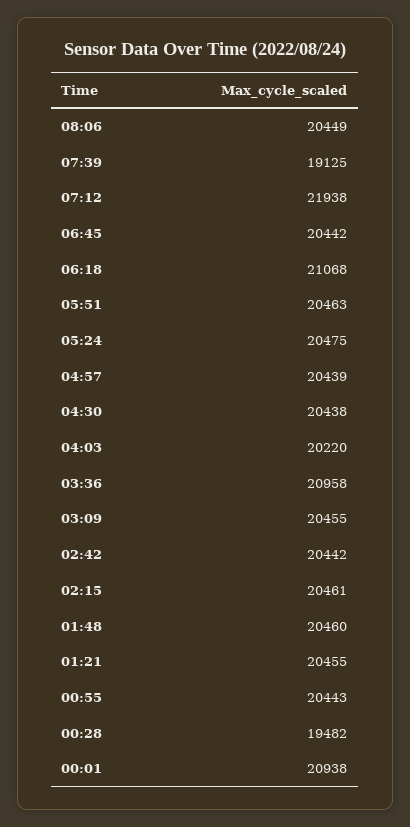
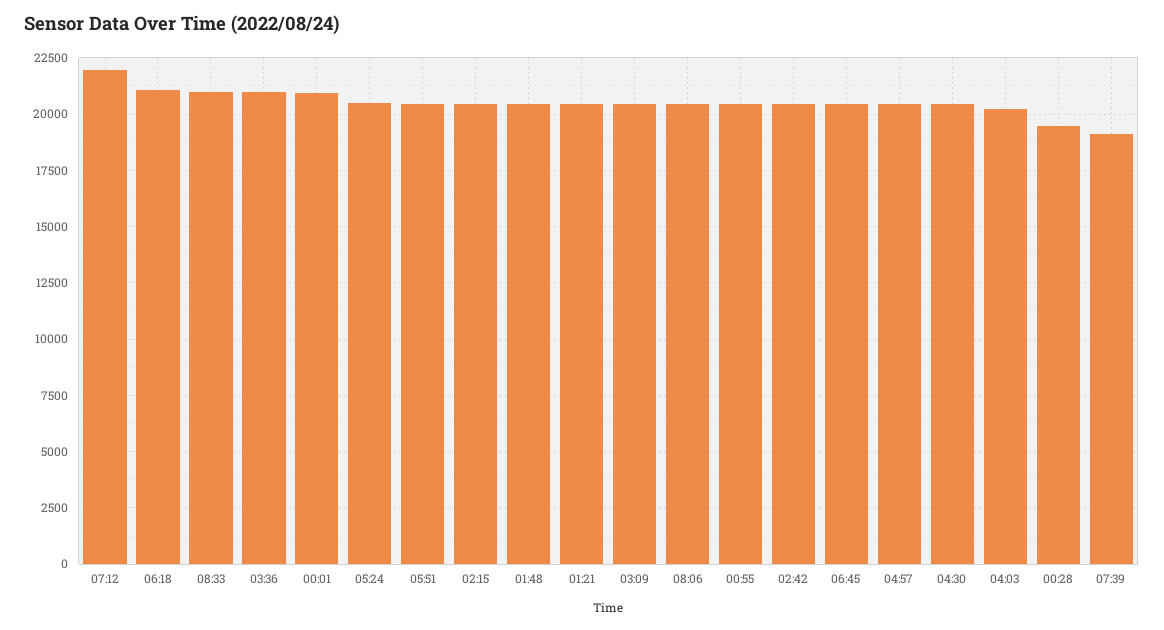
  {
    "08:06": 20449,
    "07:39": 19125,
    "07:12": 21938,
    "06:45": 20442,
    "06:18": 21068,
    "05:51": 20463,
    "05:24": 20475,
    "04:57": 20439,
    "04:30": 20438,
    "04:03": 20220,
    "03:36": 20958,
    "03:09": 20455,
    "02:42": 20442,
    "02:15": 20461,
    "01:48": 20460,
    "01:21": 20455,
    "00:55": 20443,
    "00:28": 19482,
-   "00:01": 20938
+   "00:01": 20938,
+   "08:33": 21000
  }

